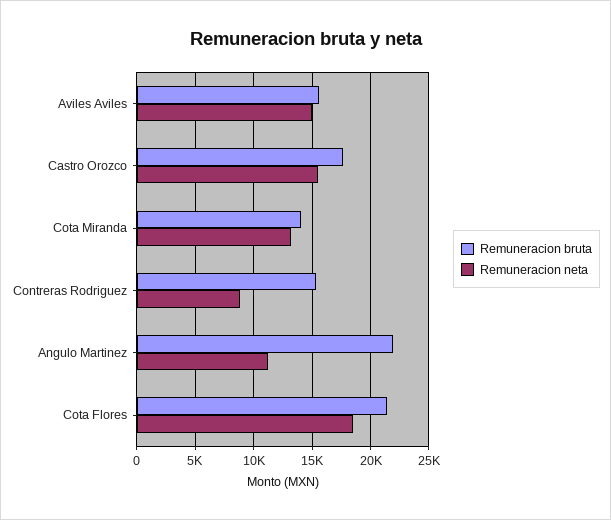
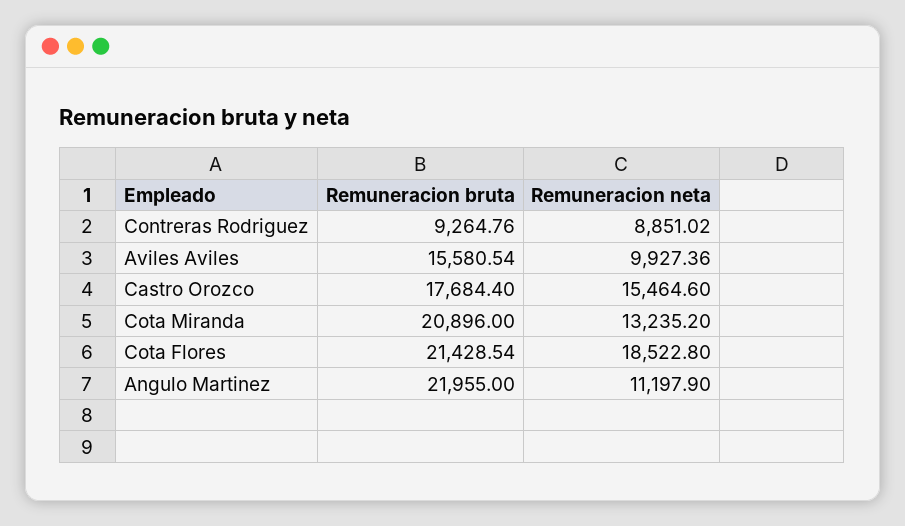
  {
    "Remuneracion bruta": {
      "Aviles Aviles": 15580.54,
      "Castro Orozco": 17684.4,
-     "Cota Miranda": 14000,
+     "Cota Miranda": 20896,
-     "Contreras Rodriguez": 15000,
+     "Contreras Rodriguez": 9264.76,
      "Angulo Martinez": 21955,
      "Cota Flores": 21428.54
    },
    "Remuneracion neta": {
-     "Aviles Aviles": 15000,
+     "Aviles Aviles": 9927.36,
      "Castro Orozco": 15464.6,
      "Cota Miranda": 13235.2,
      "Contreras Rodriguez": 8851.02,
      "Angulo Martinez": 11197.9,
      "Cota Flores": 18522.8
    }
  }

